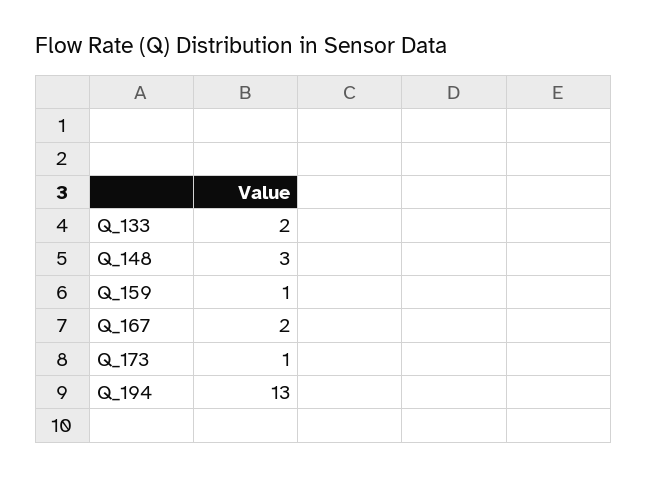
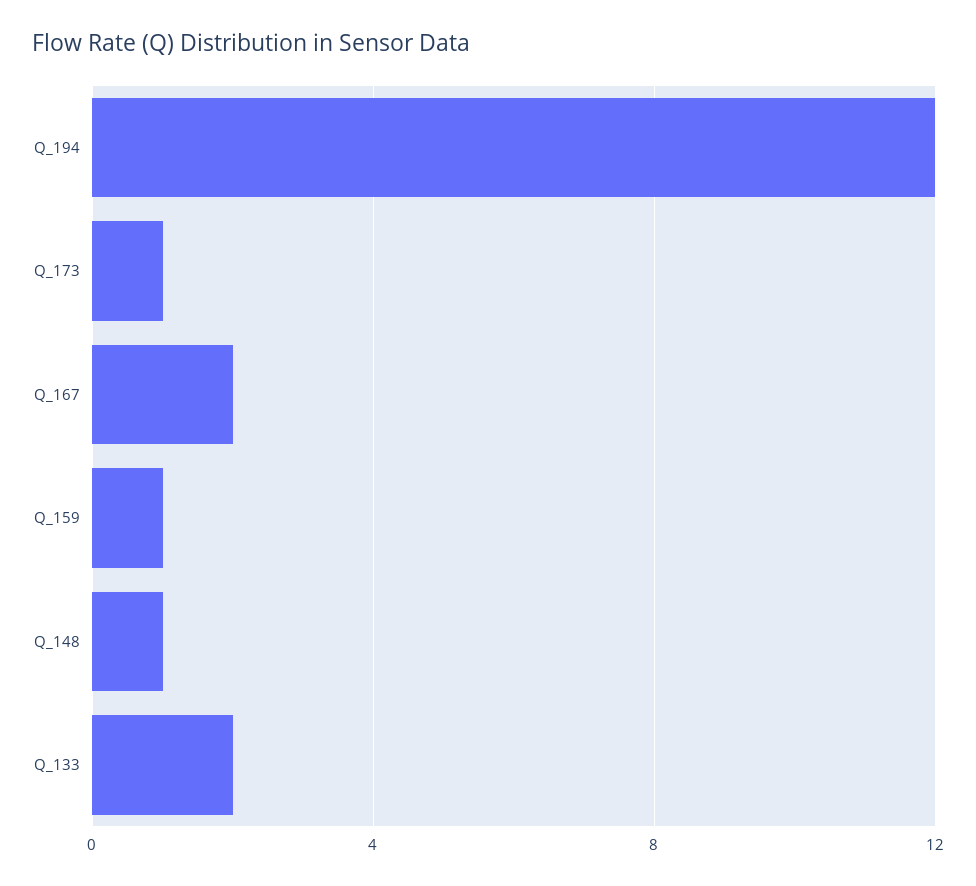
  {
    "Q_133": 2,
-   "Q_148": 3,
+   "Q_148": 1,
    "Q_159": 1,
    "Q_167": 2,
    "Q_173": 1,
-   "Q_194": 13
+   "Q_194": 12
  }

